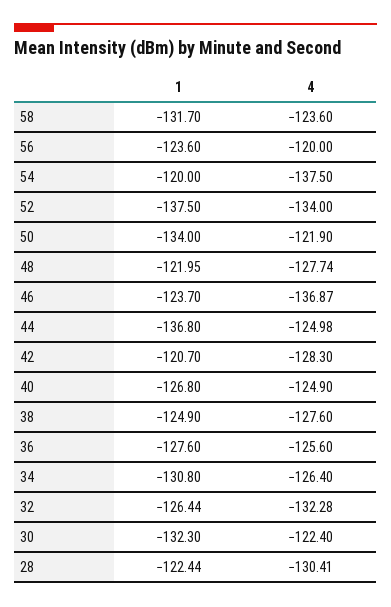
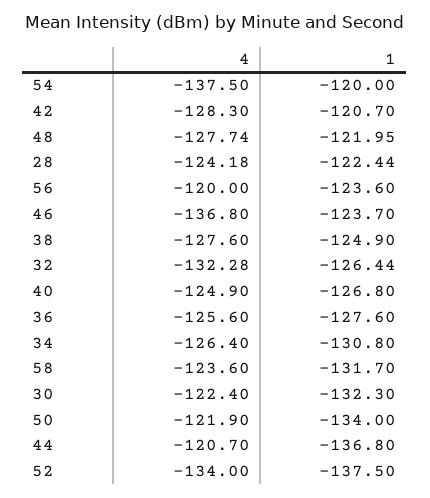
  {
    "1": {
      "58": -131.7,
      "56": -123.6,
      "54": -120,
      "52": -137.5,
      "50": -134,
      "48": -121.95,
      "46": -123.7,
      "44": -136.8,
      "42": -120.7,
      "40": -126.8,
      "38": -124.9,
      "36": -127.6,
      "34": -130.8,
      "32": -126.44,
      "30": -132.3,
      "28": -122.44
    },
    "4": {
      "58": -123.6,
      "56": -120,
      "54": -137.5,
      "52": -134,
      "50": -121.9,
      "48": -127.74,
-     "46": -136.87,
+     "46": -136.8,
-     "44": -124.98,
+     "44": -120.7,
      "42": -128.3,
      "40": -124.9,
      "38": -127.6,
      "36": -125.6,
      "34": -126.4,
      "32": -132.28,
      "30": -122.4,
-     "28": -130.41
+     "28": -124.18
    }
  }

